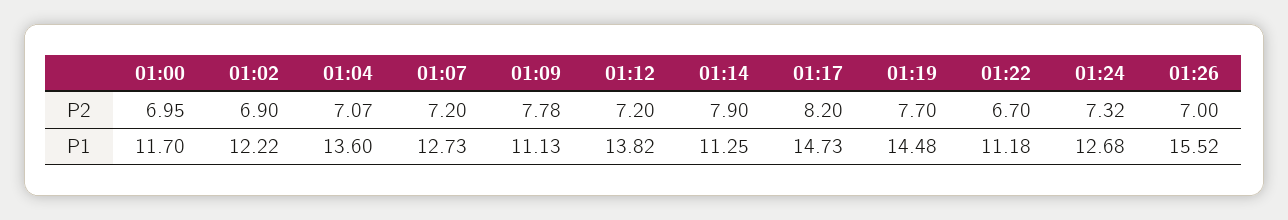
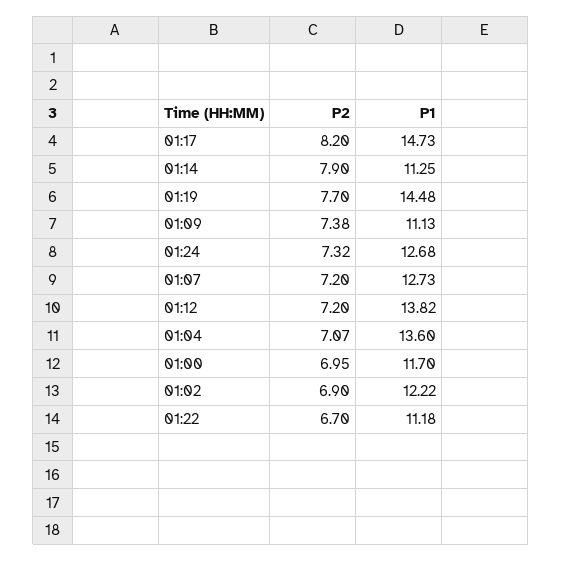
  {
    "01:00": {
      "P2": 6.95,
      "P1": 11.7
    },
    "01:02": {
      "P2": 6.9,
      "P1": 12.22
    },
    "01:04": {
      "P2": 7.07,
      "P1": 13.6
    },
    "01:07": {
      "P2": 7.2,
      "P1": 12.73
    },
    "01:09": {
-     "P2": 7.78,
+     "P2": 7.38,
      "P1": 11.13
    },
    "01:12": {
      "P2": 7.2,
      "P1": 13.82
    },
    "01:14": {
      "P2": 7.9,
      "P1": 11.25
    },
    "01:17": {
      "P2": 8.2,
      "P1": 14.73
    },
    "01:19": {
      "P2": 7.7,
      "P1": 14.48
    },
    "01:22": {
      "P2": 6.7,
      "P1": 11.18
    },
    "01:24": {
      "P2": 7.32,
      "P1": 12.68
-   },
+   }
-   "01:26": {
-     "P2": 7,
-     "P1": 15.52
-   }
  }

